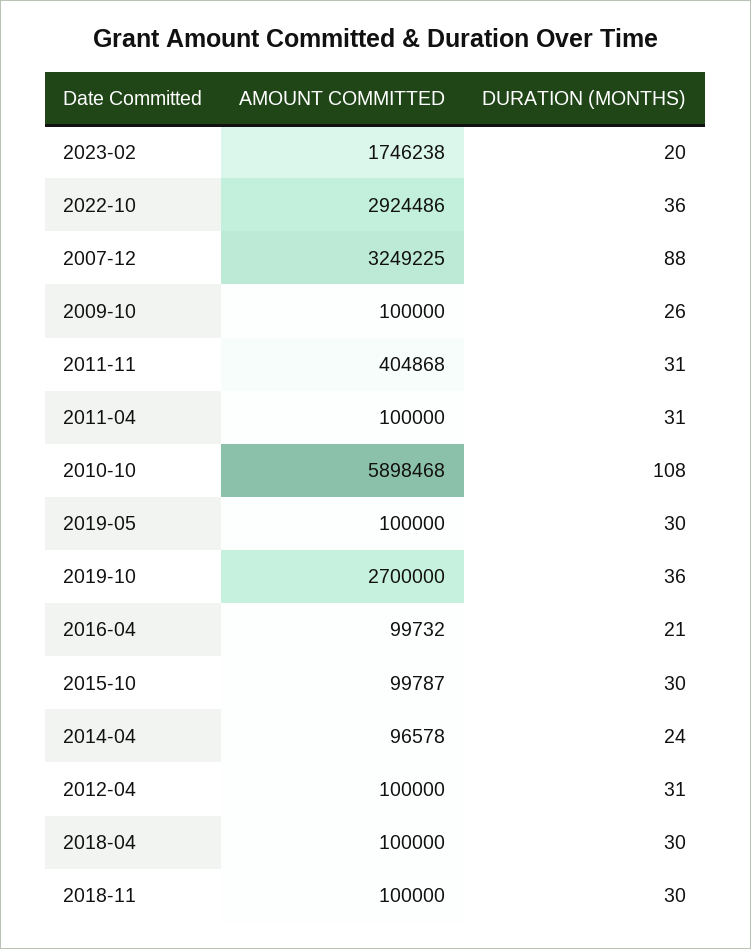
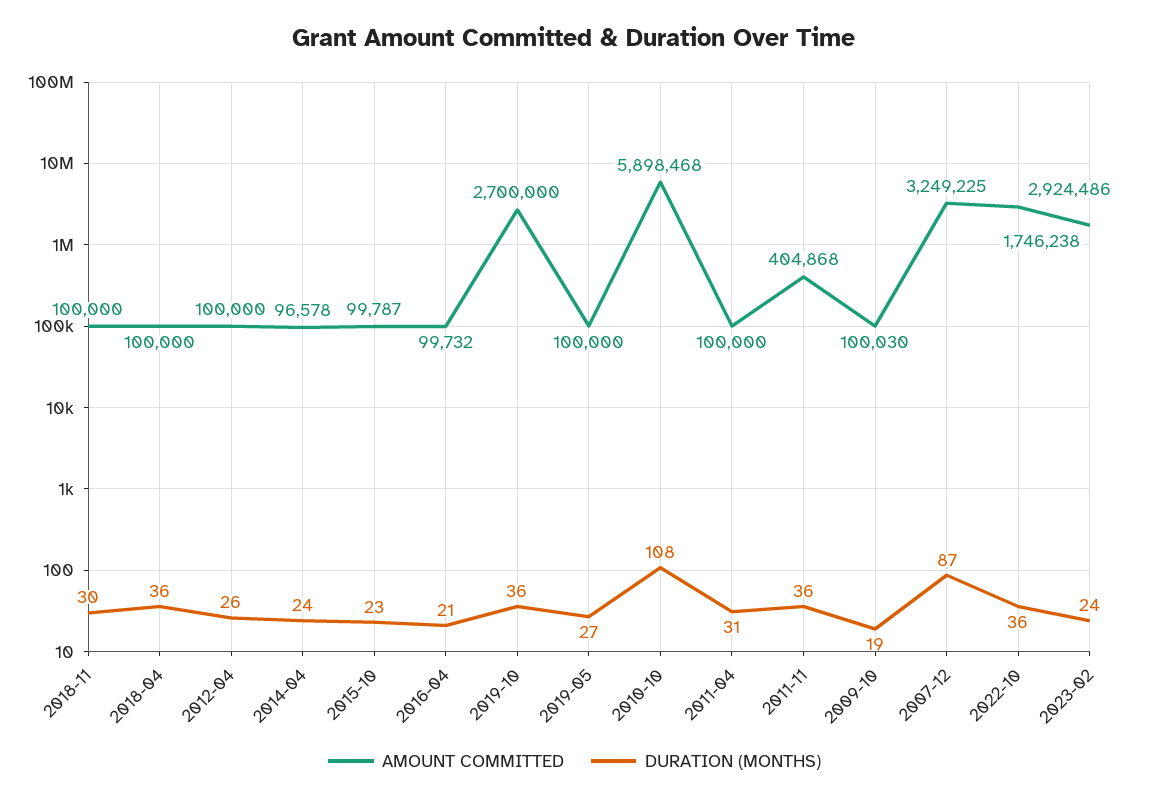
  {
    "AMOUNT COMMITTED": {
      "2023-02": 1746238,
      "2022-10": 2924486,
      "2007-12": 3249225,
-     "2009-10": 100000,
+     "2009-10": 100030,
      "2011-11": 404868,
      "2011-04": 100000,
      "2010-10": 5898468,
      "2019-05": 100000,
      "2019-10": 2700000,
      "2016-04": 99732,
      "2015-10": 99787,
      "2014-04": 96578,
      "2012-04": 100000,
      "2018-04": 100000,
      "2018-11": 100000
    },
    "DURATION (MONTHS)": {
-     "2023-02": 20,
+     "2023-02": 24,
      "2022-10": 36,
-     "2007-12": 88,
+     "2007-12": 87,
-     "2009-10": 26,
+     "2009-10": 19,
-     "2011-11": 31,
+     "2011-11": 36,
      "2011-04": 31,
      "2010-10": 108,
-     "2019-05": 30,
+     "2019-05": 27,
      "2019-10": 36,
      "2016-04": 21,
-     "2015-10": 30,
+     "2015-10": 23,
      "2014-04": 24,
-     "2012-04": 31,
+     "2012-04": 26,
-     "2018-04": 30,
+     "2018-04": 36,
      "2018-11": 30
    }
  }

